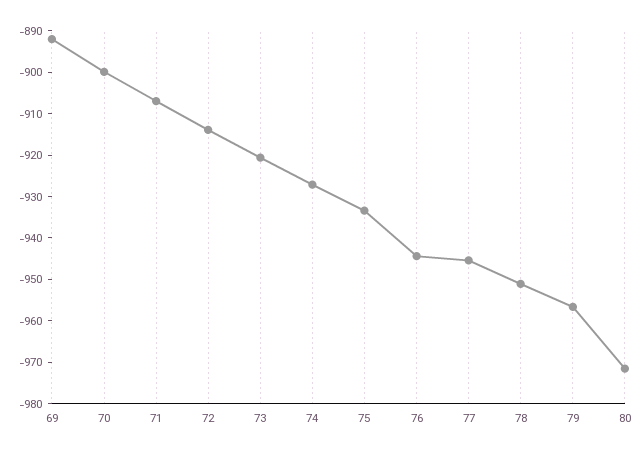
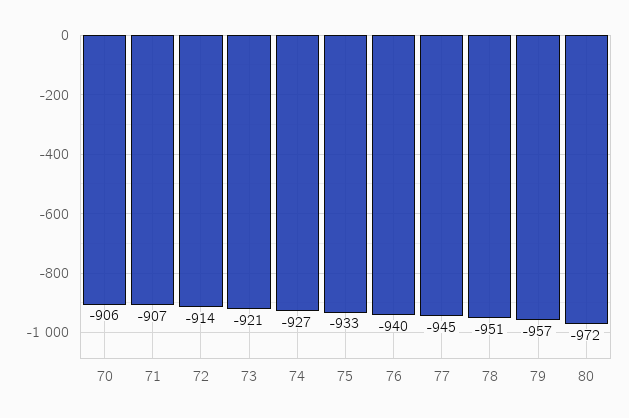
  {
-   "69": -892,
-   "70": -900,
+   "70": -906,
    "71": -907,
    "72": -914,
    "73": -921,
    "74": -927,
    "75": -933,
-   "76": -944,
+   "76": -940,
    "77": -945,
    "78": -951,
    "79": -957,
    "80": -972
  }

